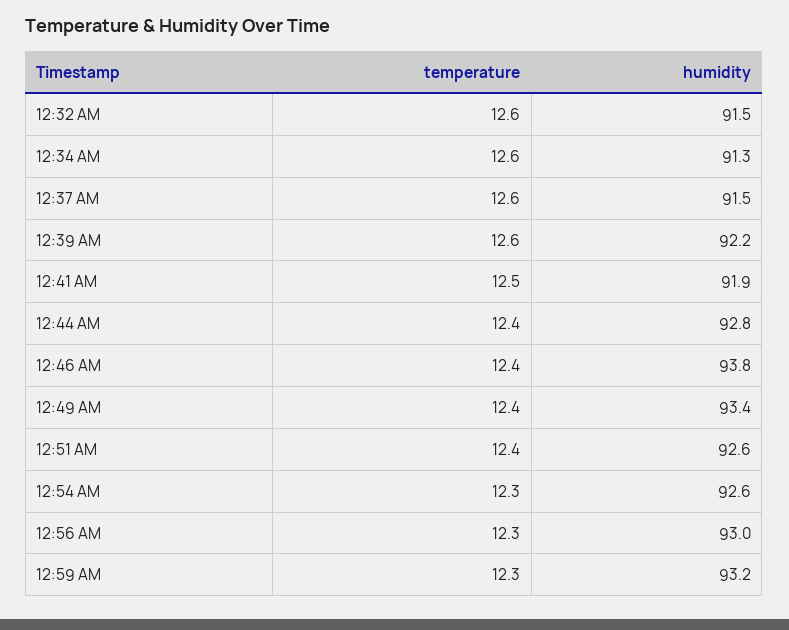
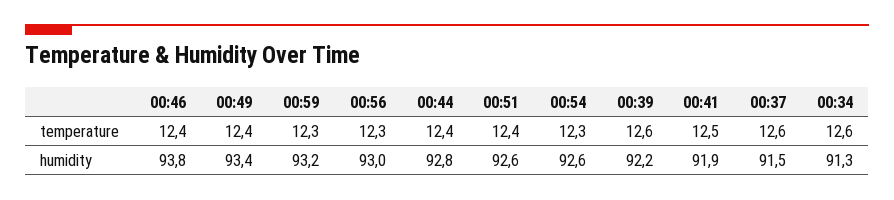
  {
    "temperature": {
-     "12:32 AM": 12.6,
      "12:34 AM": 12.6,
      "12:37 AM": 12.6,
      "12:39 AM": 12.6,
      "12:41 AM": 12.5,
      "12:44 AM": 12.4,
      "12:46 AM": 12.4,
      "12:49 AM": 12.4,
      "12:51 AM": 12.4,
      "12:54 AM": 12.3,
      "12:56 AM": 12.3,
      "12:59 AM": 12.3
    },
    "humidity": {
-     "12:32 AM": 91.5,
      "12:34 AM": 91.3,
      "12:37 AM": 91.5,
      "12:39 AM": 92.2,
      "12:41 AM": 91.9,
      "12:44 AM": 92.8,
      "12:46 AM": 93.8,
      "12:49 AM": 93.4,
      "12:51 AM": 92.6,
      "12:54 AM": 92.6,
      "12:56 AM": 93,
      "12:59 AM": 93.2
    }
  }

